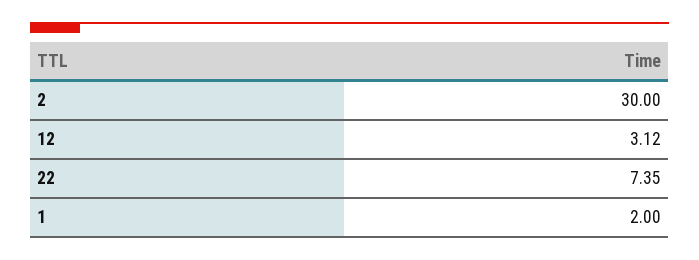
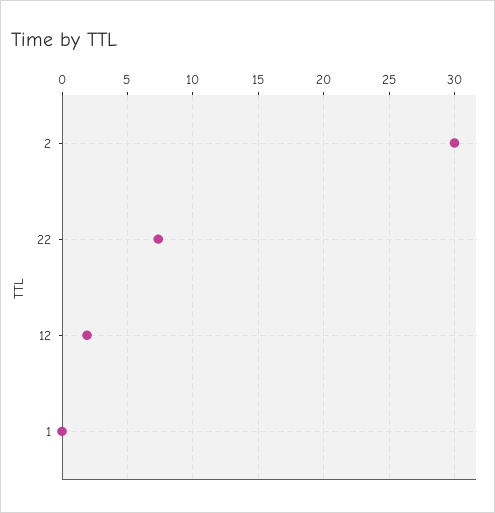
  {
    "2": 30,
-   "12": 3.12,
+   "12": 2,
    "22": 7.35,
-   "1": 2
+   "1": 0
  }

